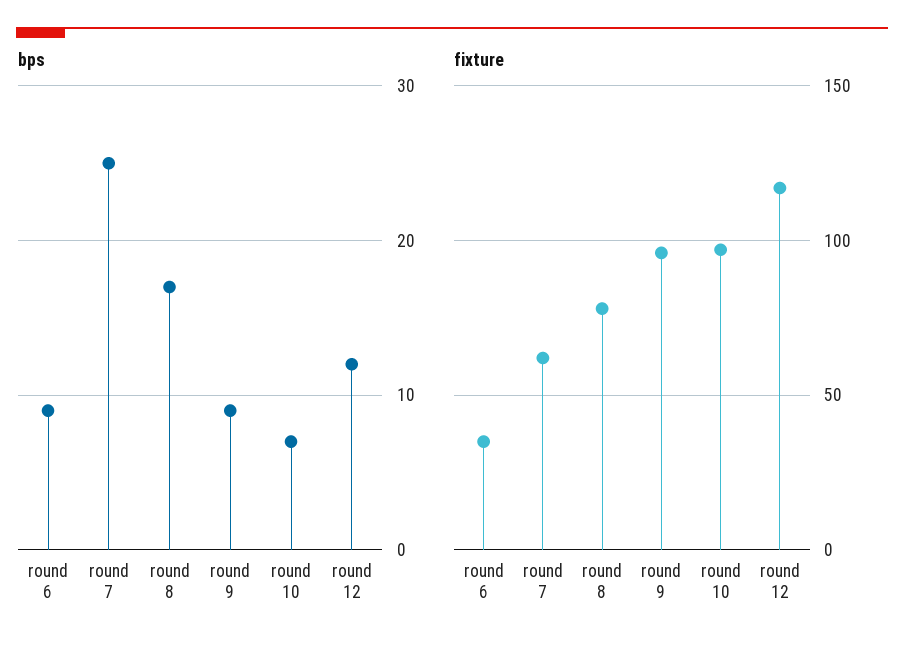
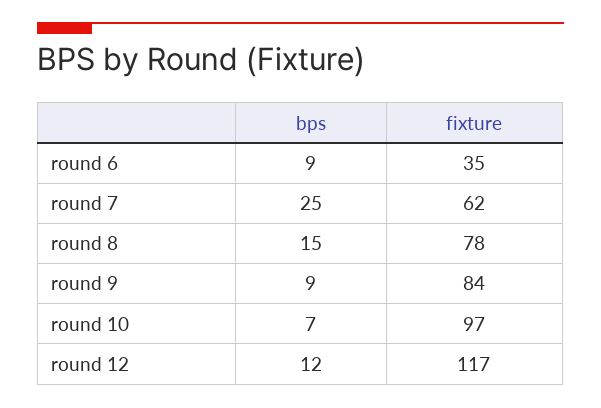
  {
    "bps": {
      "round 6": 9,
      "round 7": 25,
-     "round 8": 17,
+     "round 8": 15,
      "round 9": 9,
      "round 10": 7,
      "round 12": 12
    },
    "fixture": {
      "round 6": 35,
      "round 7": 62,
      "round 8": 78,
-     "round 9": 95,
+     "round 9": 84,
      "round 10": 97,
      "round 12": 117
    }
  }

